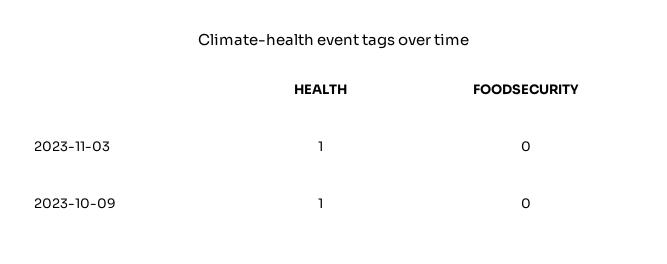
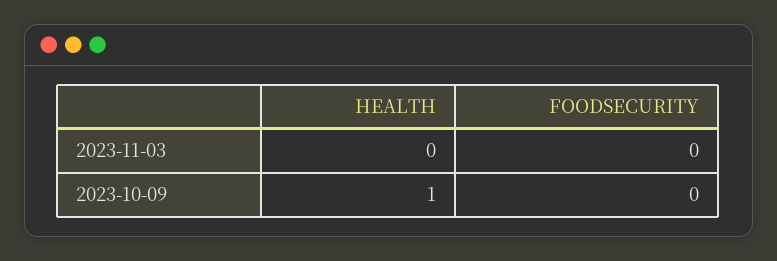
  {
    "HEALTH": {
-     "2023-11-03": 1,
+     "2023-11-03": 0,
      "2023-10-09": 1
    },
    "FOODSECURITY": {
      "2023-11-03": 0,
      "2023-10-09": 0
    }
  }

